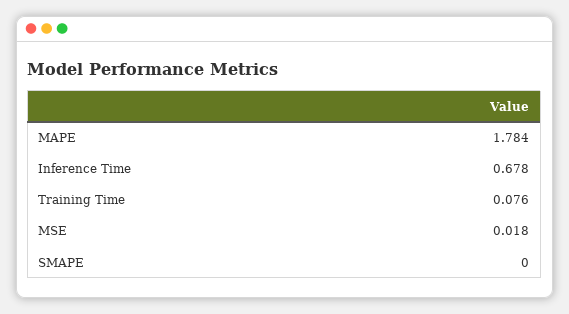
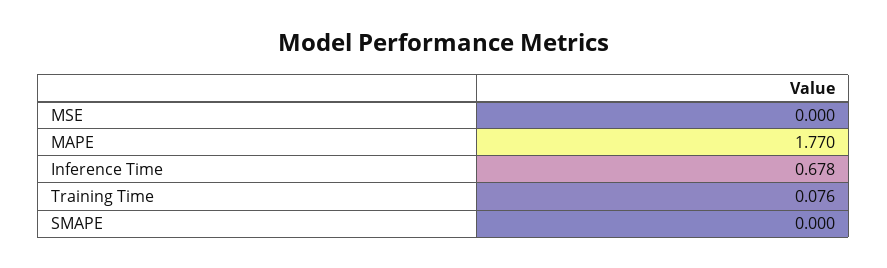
  {
-   "MAPE": 1.784,
+   "MAPE": 1.77,
    "Inference Time": 0.678,
    "Training Time": 0.076,
-   "MSE": 0.018,
+   "MSE": 0,
    "SMAPE": 0
  }

